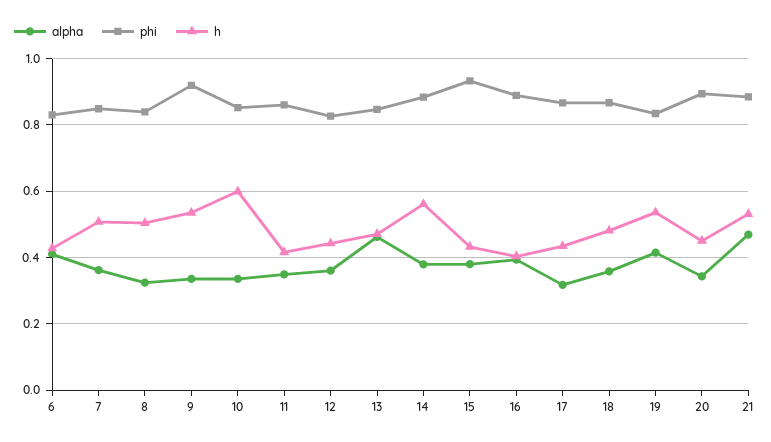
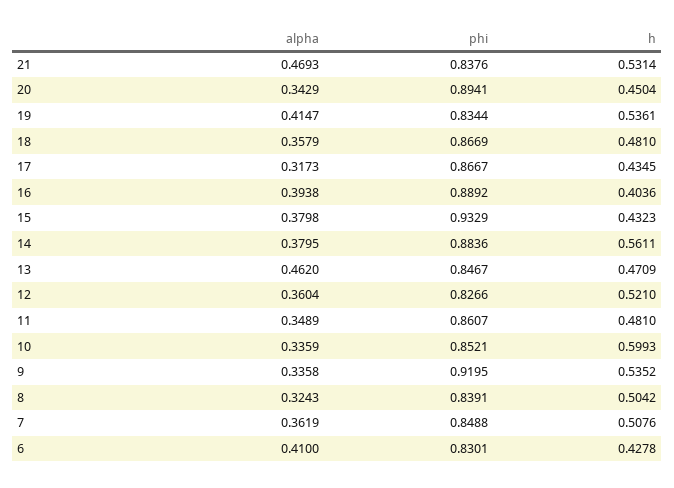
  {
    "alpha": {
      "6": 0.41,
      "7": 0.3619,
      "8": 0.3243,
      "9": 0.3358,
      "10": 0.3359,
      "11": 0.3489,
      "12": 0.3604,
      "13": 0.462,
      "14": 0.3795,
      "15": 0.3798,
      "16": 0.3938,
      "17": 0.3173,
      "18": 0.3579,
      "19": 0.4147,
      "20": 0.3429,
      "21": 0.4693
    },
    "phi": {
      "6": 0.8301,
      "7": 0.8488,
      "8": 0.8391,
      "9": 0.9195,
      "10": 0.8521,
      "11": 0.8607,
      "12": 0.8266,
      "13": 0.8467,
      "14": 0.8836,
      "15": 0.9329,
      "16": 0.8892,
      "17": 0.8667,
      "18": 0.8669,
      "19": 0.8344,
      "20": 0.8941,
-     "21": 0.88
+     "21": 0.8376
    },
    "h": {
      "6": 0.4278,
      "7": 0.5076,
      "8": 0.5042,
      "9": 0.5352,
      "10": 0.5993,
-     "11": 0.42,
+     "11": 0.481,
-     "12": 0.44,
+     "12": 0.521,
      "13": 0.4709,
      "14": 0.5611,
      "15": 0.4323,
      "16": 0.4036,
      "17": 0.4345,
      "18": 0.481,
      "19": 0.5361,
      "20": 0.4504,
      "21": 0.5314
    }
  }

